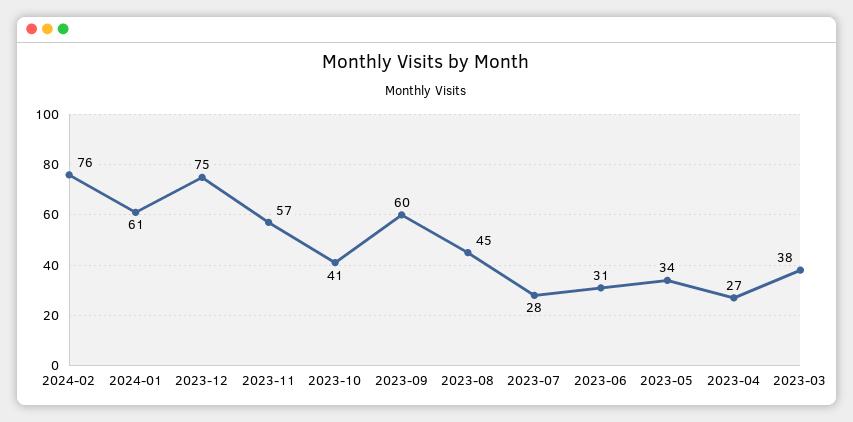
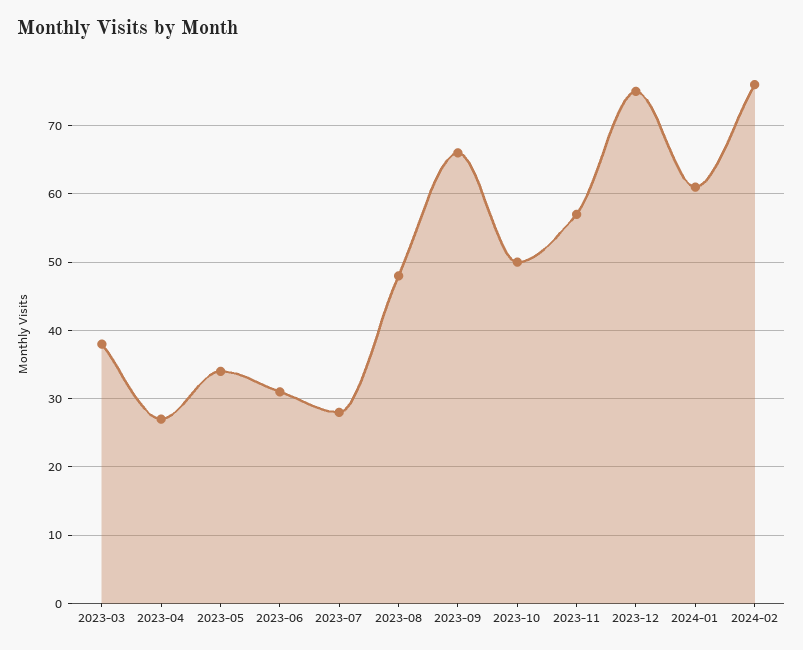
  {
    "2024-02": 76,
    "2024-01": 61,
    "2023-12": 75,
    "2023-11": 57,
-   "2023-10": 41,
+   "2023-10": 50,
-   "2023-09": 60,
+   "2023-09": 66,
-   "2023-08": 45,
+   "2023-08": 48,
    "2023-07": 28,
    "2023-06": 31,
    "2023-05": 34,
    "2023-04": 27,
    "2023-03": 38
  }

